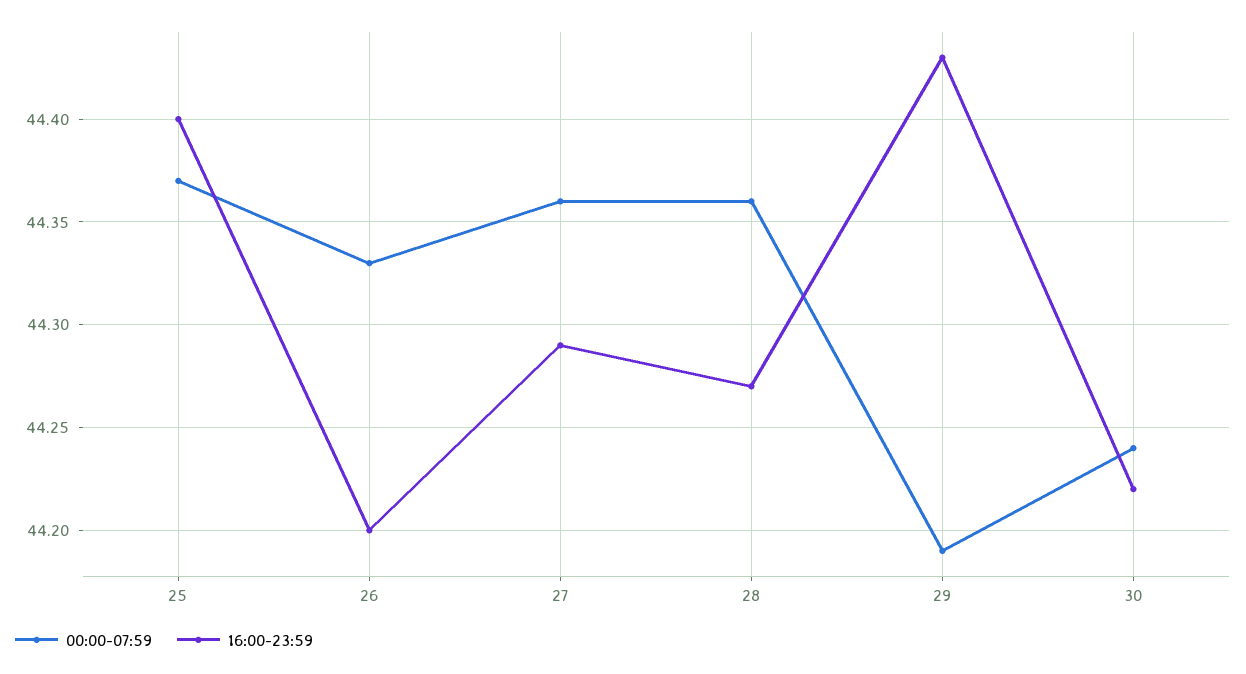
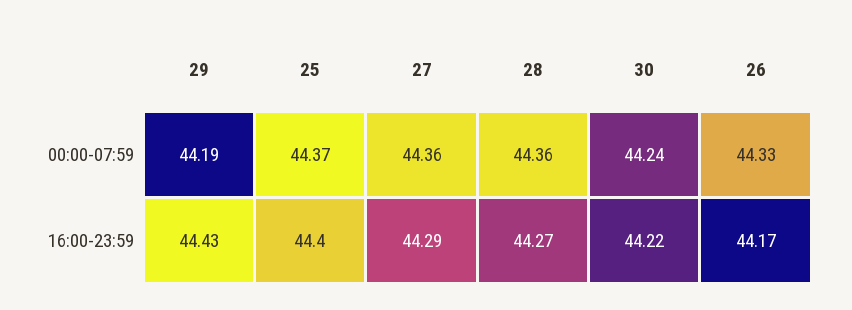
  {
    "00:00-07:59": {
      "25": 44.37,
      "26": 44.33,
      "27": 44.36,
      "28": 44.36,
      "29": 44.19,
      "30": 44.24
    },
    "16:00-23:59": {
      "25": 44.4,
-     "26": 44.2,
+     "26": 44.17,
      "27": 44.29,
      "28": 44.27,
      "29": 44.43,
      "30": 44.22
    }
  }

